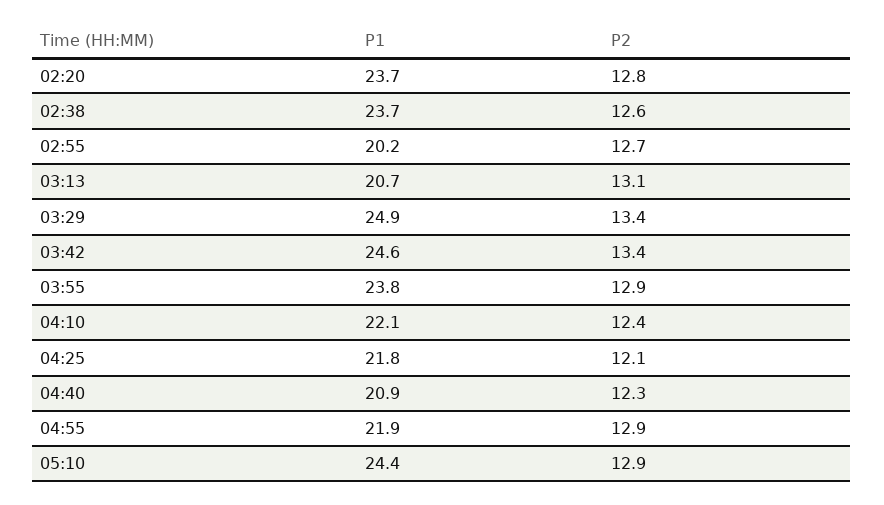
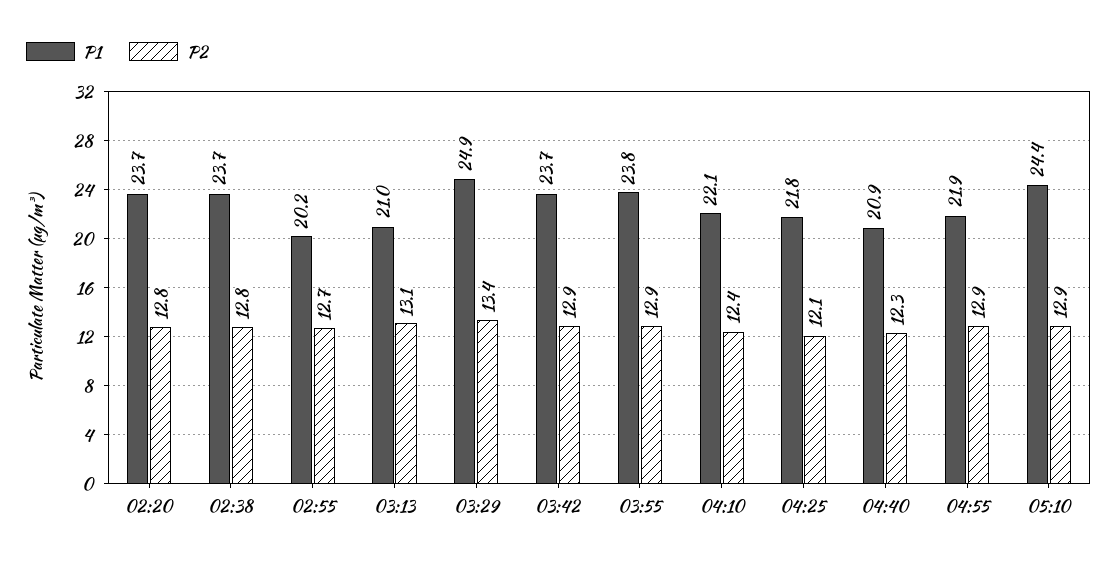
  {
    "P1": {
      "02:20": 23.7,
      "02:38": 23.7,
      "02:55": 20.2,
-     "03:13": 20.7,
+     "03:13": 21,
      "03:29": 24.9,
-     "03:42": 24.6,
+     "03:42": 23.7,
      "03:55": 23.8,
      "04:10": 22.1,
      "04:25": 21.8,
      "04:40": 20.9,
      "04:55": 21.9,
      "05:10": 24.4
    },
    "P2": {
      "02:20": 12.8,
-     "02:38": 12.6,
+     "02:38": 12.8,
      "02:55": 12.7,
      "03:13": 13.1,
      "03:29": 13.4,
-     "03:42": 13.4,
+     "03:42": 12.9,
      "03:55": 12.9,
      "04:10": 12.4,
      "04:25": 12.1,
      "04:40": 12.3,
      "04:55": 12.9,
      "05:10": 12.9
    }
  }

